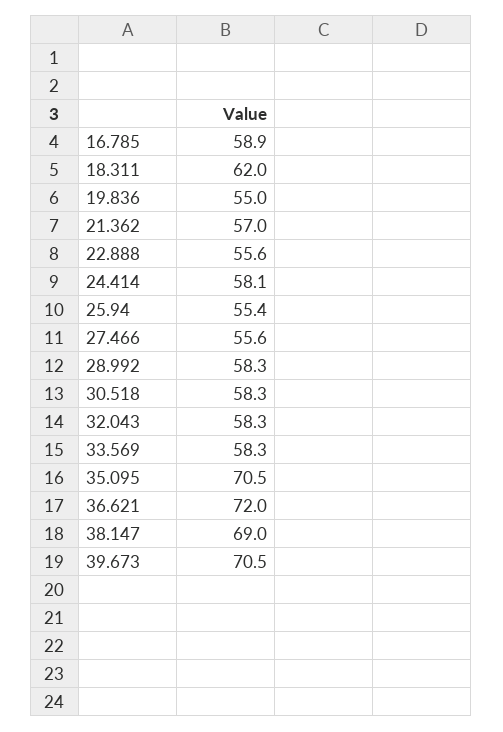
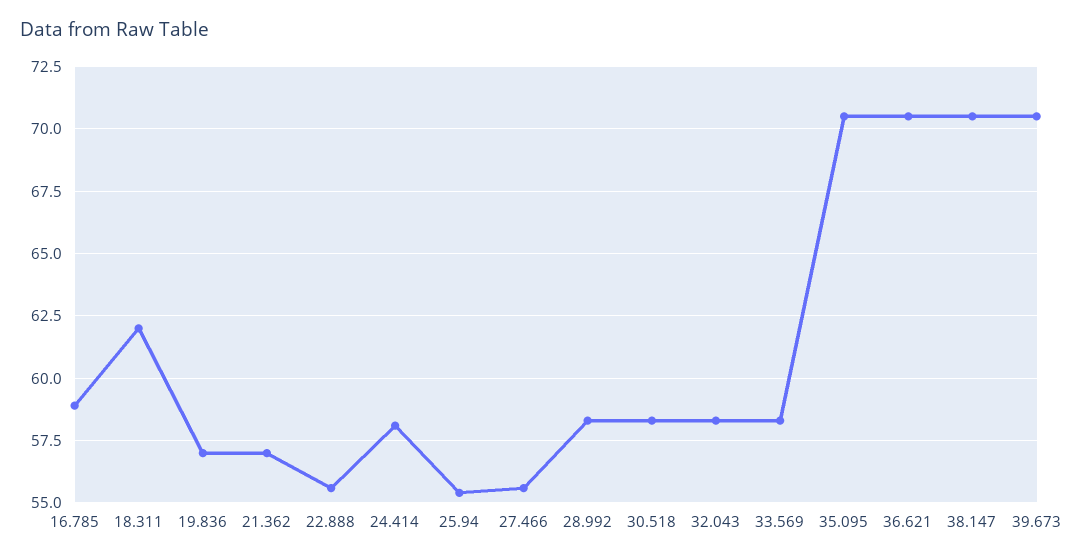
  {
    "16.785": 58.9,
    "18.311": 62,
-   "19.836": 55,
+   "19.836": 57,
    "21.362": 57,
    "22.888": 55.6,
    "24.414": 58.1,
    "25.94": 55.4,
    "27.466": 55.6,
    "28.992": 58.3,
    "30.518": 58.3,
    "32.043": 58.3,
    "33.569": 58.3,
    "35.095": 70.5,
-   "36.621": 72,
+   "36.621": 70.5,
-   "38.147": 69,
+   "38.147": 70.5,
    "39.673": 70.5
  }

